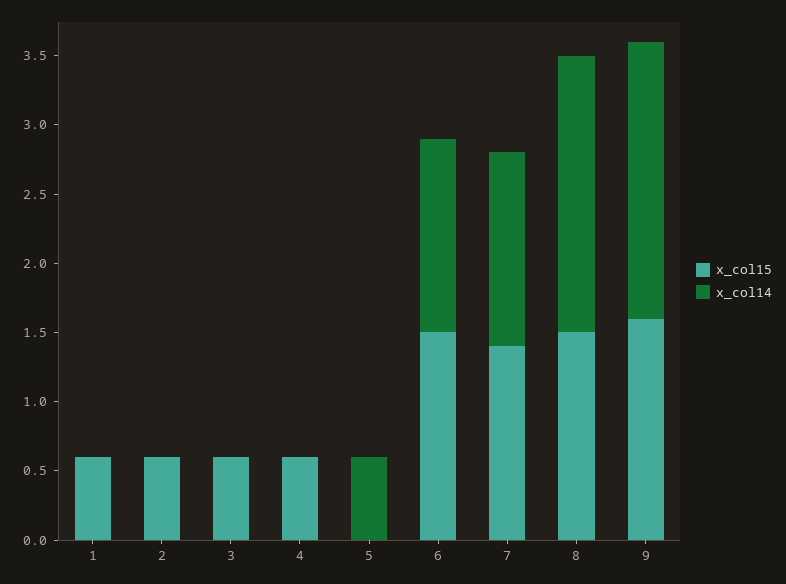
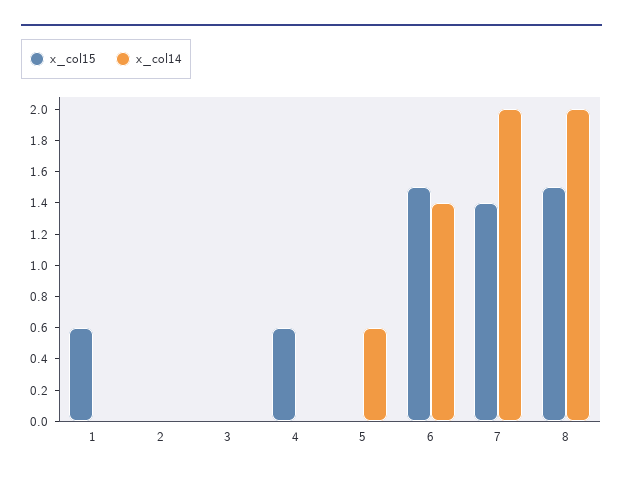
  {
    "x_col15": {
      "1": 0.6,
-     "2": 0.6,
+     "2": 0,
-     "3": 0.6,
+     "3": 0,
      "4": 0.6,
      "5": 0,
      "6": 1.5,
      "7": 1.4,
-     "8": 1.5,
+     "8": 1.5
-     "9": 1.6
    },
    "x_col14": {
      "1": 0,
      "2": 0,
      "3": 0,
      "4": 0,
      "5": 0.6,
      "6": 1.4,
-     "7": 1.4,
+     "7": 2,
-     "8": 2,
+     "8": 2
-     "9": 2
    }
  }

